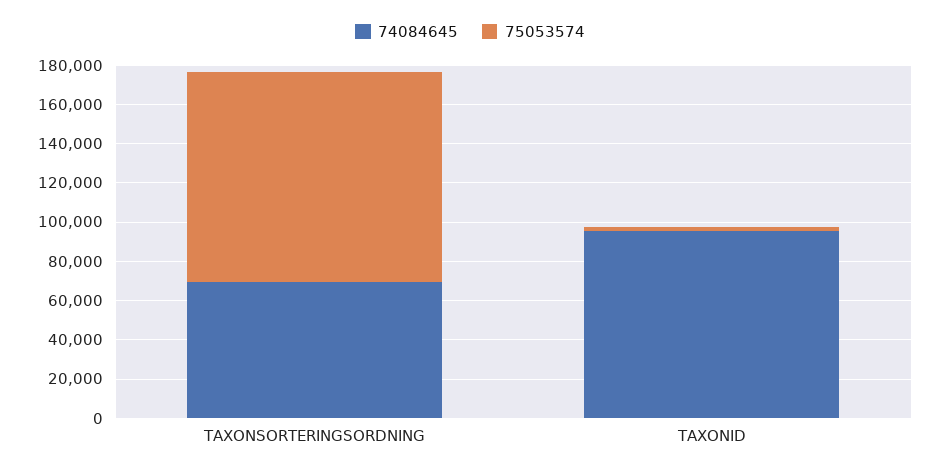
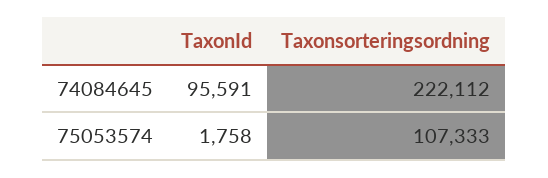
  {
    "74084645": {
-     "TAXONSORTERINGSORDNING": 70000,
+     "TAXONSORTERINGSORDNING": 222112,
      "TAXONID": 95591
    },
    "75053574": {
      "TAXONSORTERINGSORDNING": 107333,
      "TAXONID": 1758
    }
  }

